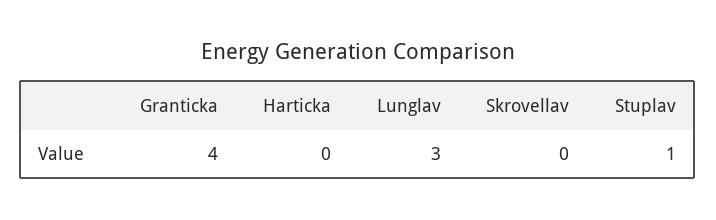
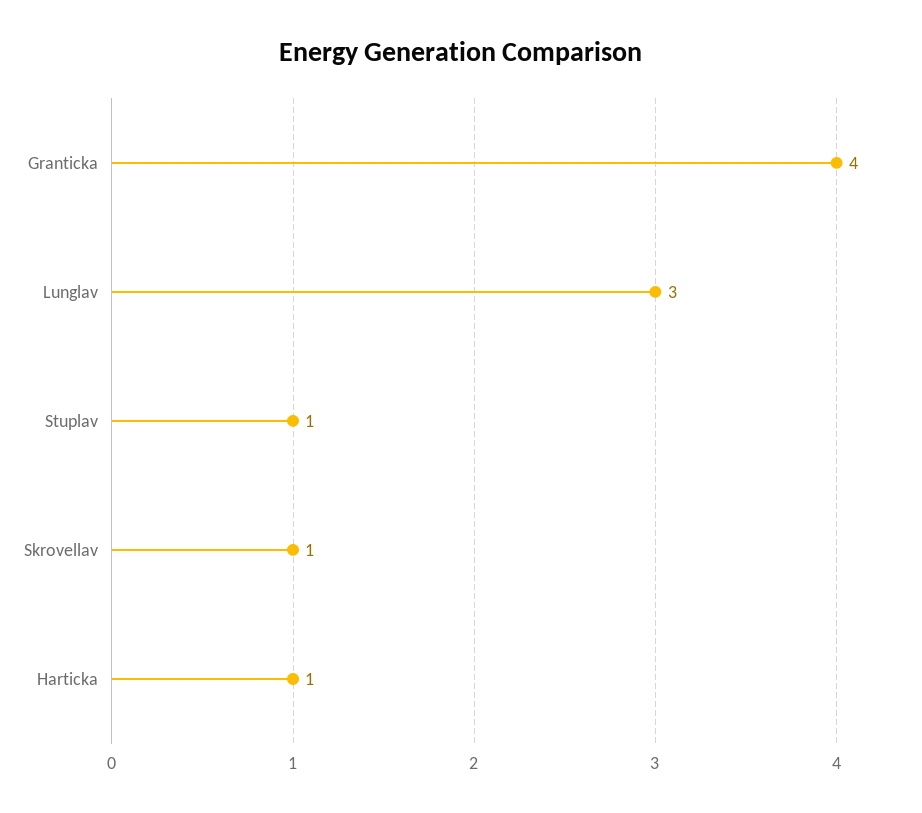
  {
    "Granticka": 4,
-   "Harticka": 0,
+   "Harticka": 1,
    "Lunglav": 3,
-   "Skrovellav": 0,
+   "Skrovellav": 1,
    "Stuplav": 1
  }

